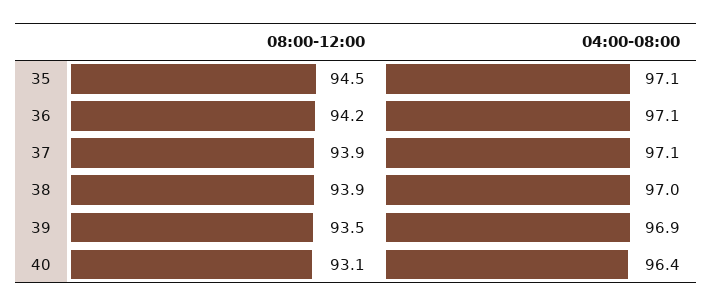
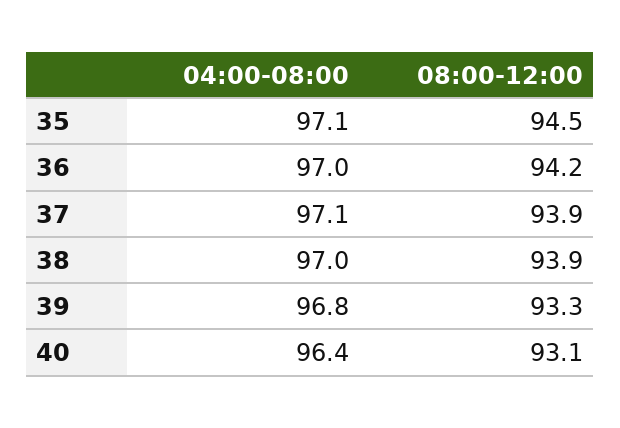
  {
    "08:00-12:00": {
      "35": 94.5,
      "36": 94.2,
      "37": 93.9,
      "38": 93.9,
-     "39": 93.5,
+     "39": 93.3,
      "40": 93.1
    },
    "04:00-08:00": {
      "35": 97.1,
-     "36": 97.1,
+     "36": 97,
      "37": 97.1,
      "38": 97,
-     "39": 96.9,
+     "39": 96.8,
      "40": 96.4
    }
  }

